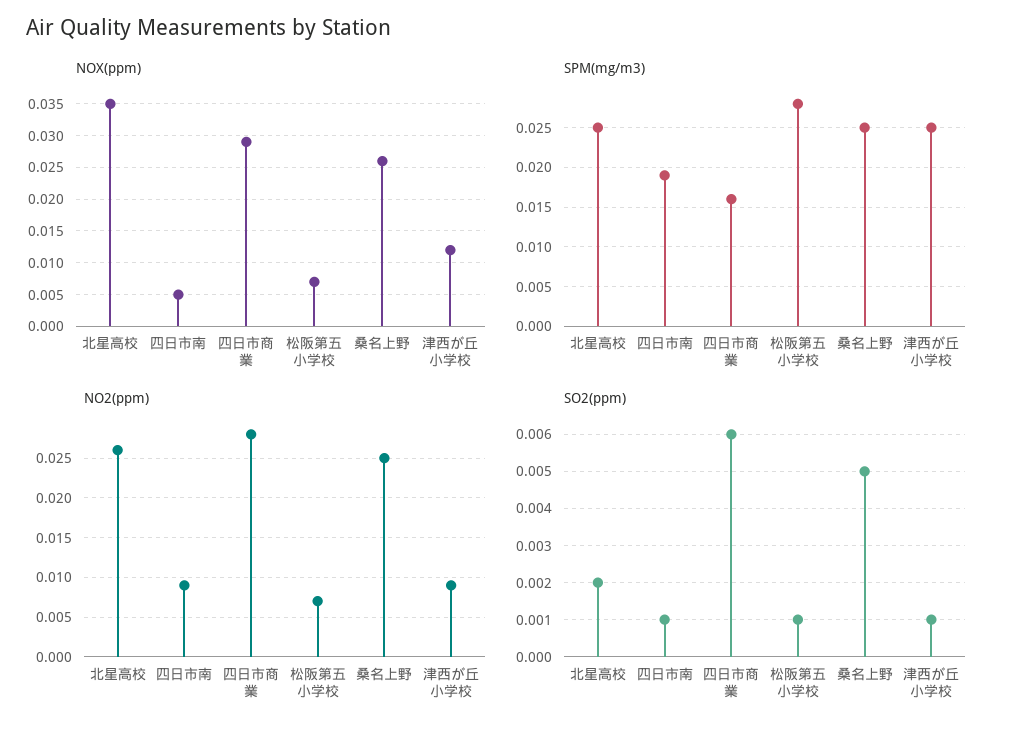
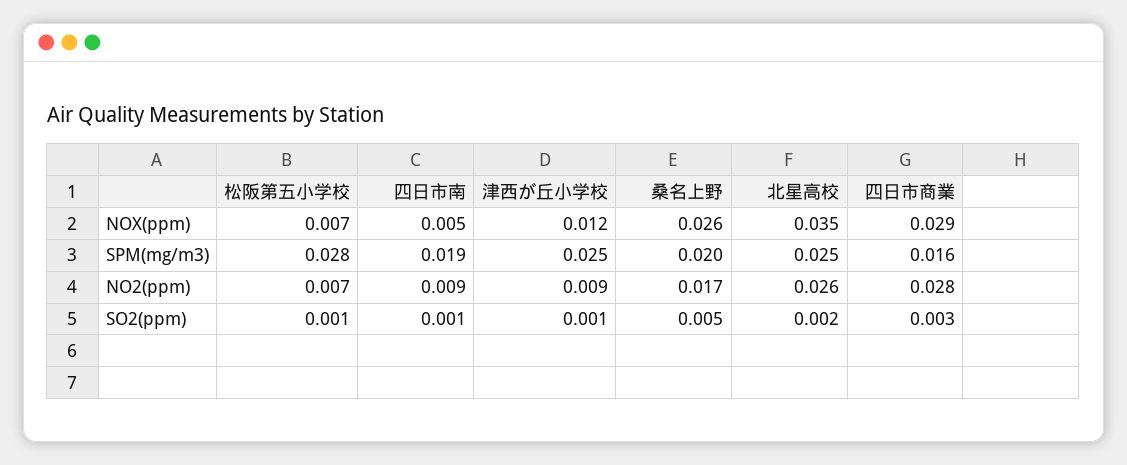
  {
    "NOX(ppm)": {
      "北星高校": 0.035,
      "四日市南": 0.005,
      "四日市商業": 0.029,
      "松阪第五小学校": 0.007,
      "桑名上野": 0.026,
      "津西が丘小学校": 0.012
    },
    "SPM(mg/m3)": {
      "北星高校": 0.025,
      "四日市南": 0.019,
      "四日市商業": 0.016,
      "松阪第五小学校": 0.028,
-     "桑名上野": 0.025,
+     "桑名上野": 0.02,
      "津西が丘小学校": 0.025
    },
    "NO2(ppm)": {
      "北星高校": 0.026,
      "四日市南": 0.009,
      "四日市商業": 0.028,
      "松阪第五小学校": 0.007,
-     "桑名上野": 0.025,
+     "桑名上野": 0.017,
      "津西が丘小学校": 0.009
    },
    "SO2(ppm)": {
      "北星高校": 0.002,
      "四日市南": 0.001,
-     "四日市商業": 0.006,
+     "四日市商業": 0.003,
      "松阪第五小学校": 0.001,
      "桑名上野": 0.005,
      "津西が丘小学校": 0.001
    }
  }

